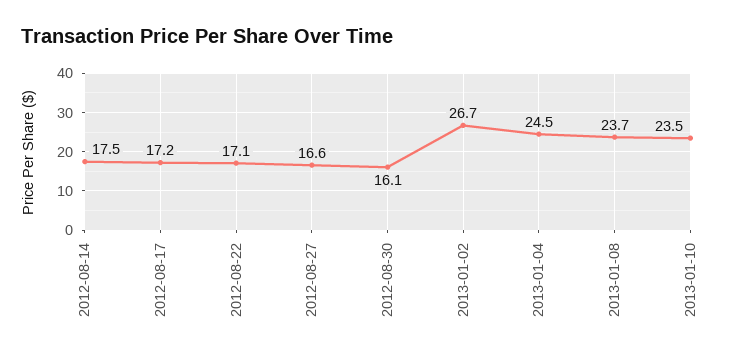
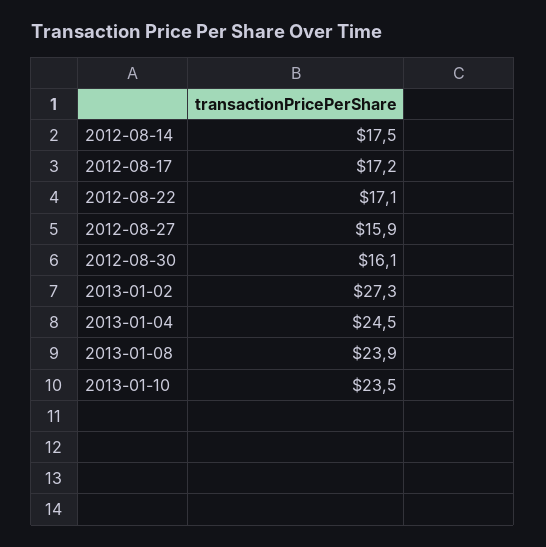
  {
    "2012-08-14": 17.5,
    "2012-08-17": 17.2,
    "2012-08-22": 17.1,
-   "2012-08-27": 16.6,
+   "2012-08-27": 15.9,
    "2012-08-30": 16.1,
-   "2013-01-02": 26.7,
+   "2013-01-02": 27.3,
    "2013-01-04": 24.5,
-   "2013-01-08": 23.7,
+   "2013-01-08": 23.9,
    "2013-01-10": 23.5
  }

